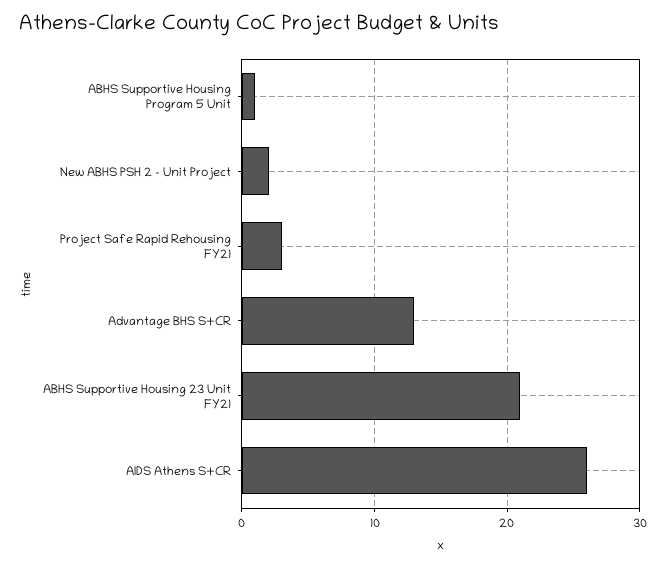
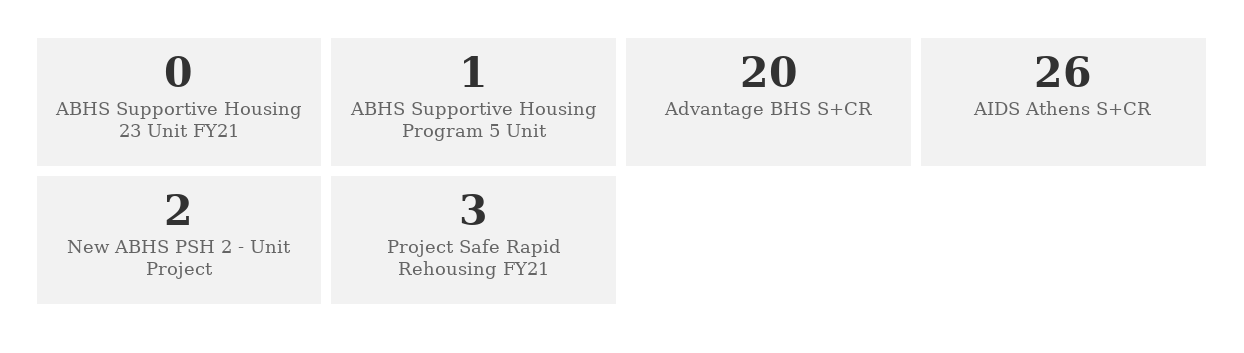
  {
    "ABHS Supportive Housing Program 5 Unit": 1,
    "New ABHS PSH 2 - Unit Project": 2,
    "Project Safe Rapid Rehousing FY21": 3,
-   "Advantage BHS S+CR": 13,
+   "Advantage BHS S+CR": 20,
-   "ABHS Supportive Housing 23 Unit FY21": 21,
+   "ABHS Supportive Housing 23 Unit FY21": 0,
    "AIDS Athens S+CR": 26
  }

